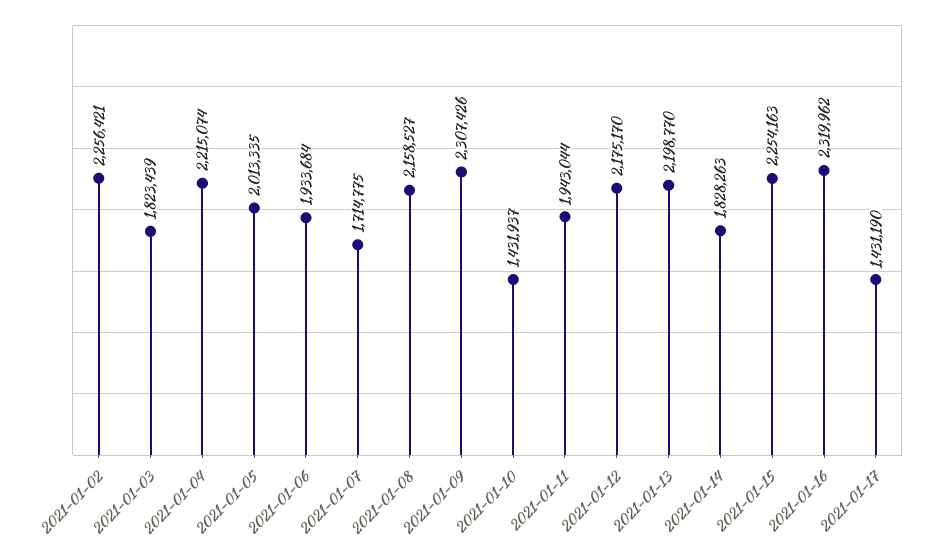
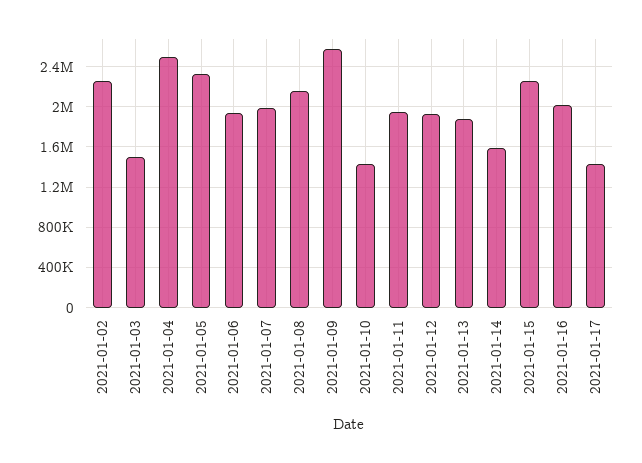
  {
    "2021-01-02": 2256421,
-   "2021-01-03": 1823439,
+   "2021-01-03": 1500000,
-   "2021-01-04": 2215074,
+   "2021-01-04": 2500000,
-   "2021-01-05": 2013335,
+   "2021-01-05": 2300000,
    "2021-01-06": 1933684,
-   "2021-01-07": 1714775,
+   "2021-01-07": 2000000,
    "2021-01-08": 2158527,
-   "2021-01-09": 2307426,
+   "2021-01-09": 2600000,
    "2021-01-10": 1431937,
    "2021-01-11": 1943044,
-   "2021-01-12": 2175170,
+   "2021-01-12": 1900000,
-   "2021-01-13": 2198770,
+   "2021-01-13": 1900000,
-   "2021-01-14": 1828263,
+   "2021-01-14": 1600000,
    "2021-01-15": 2254163,
-   "2021-01-16": 2319962,
+   "2021-01-16": 2000000,
    "2021-01-17": 1431190
  }

